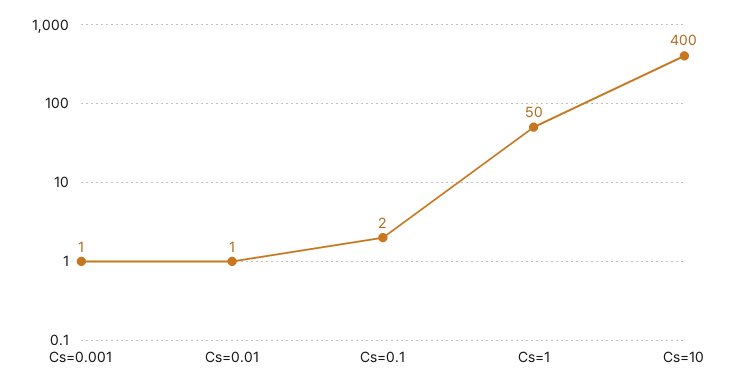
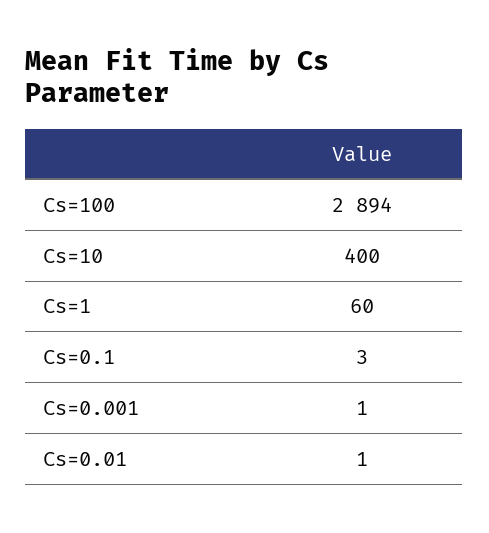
  {
    "Cs=0.001": 1,
    "Cs=0.01": 1,
-   "Cs=0.1": 2,
+   "Cs=0.1": 3,
-   "Cs=1": 50,
+   "Cs=1": 60,
-   "Cs=10": 400
+   "Cs=10": 400,
+   "Cs=100": 2894
  }

